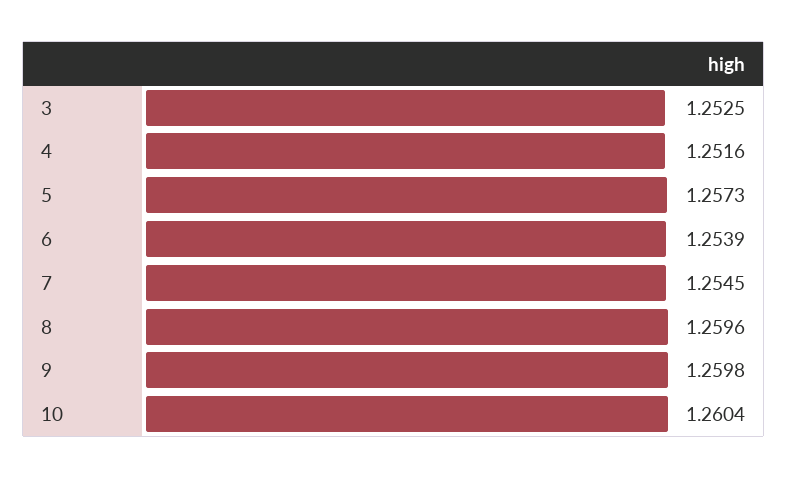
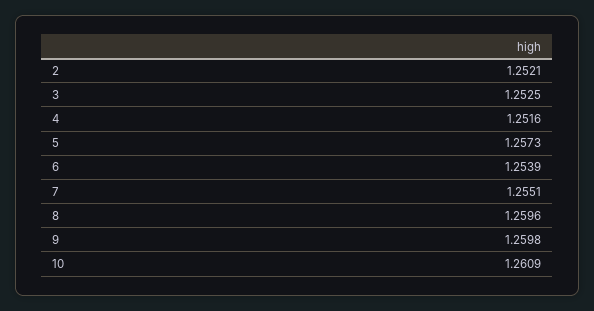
  {
    "3": 1.2525,
    "4": 1.2516,
    "5": 1.2573,
    "6": 1.2539,
-   "7": 1.2545,
+   "7": 1.2551,
    "8": 1.2596,
    "9": 1.2598,
-   "10": 1.2604
+   "10": 1.2609,
+   "2": 1.2521
  }

